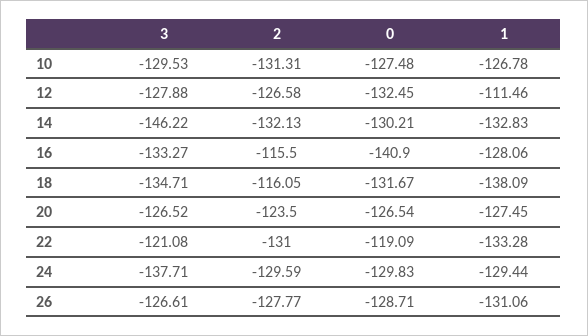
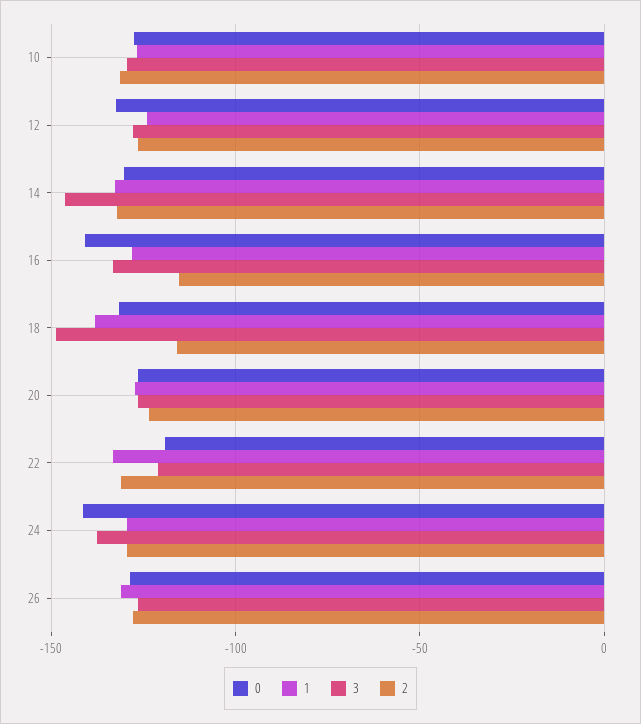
  {
    "3": {
      "10": -129.53,
      "12": -127.88,
      "14": -146.22,
      "16": -133.27,
-     "18": -134.71,
+     "18": -150,
      "20": -126.52,
      "22": -121.08,
      "24": -137.71,
      "26": -126.61
    },
    "2": {
      "10": -131.31,
      "12": -126.58,
      "14": -132.13,
      "16": -115.5,
      "18": -116.05,
      "20": -123.5,
      "22": -131,
      "24": -129.59,
      "26": -127.77
    },
    "0": {
      "10": -127.48,
      "12": -132.45,
      "14": -130.21,
      "16": -140.9,
      "18": -131.67,
      "20": -126.54,
      "22": -119.09,
-     "24": -129.83,
+     "24": -140,
      "26": -128.71
    },
    "1": {
      "10": -126.78,
-     "12": -111.46,
+     "12": -125,
      "14": -132.83,
      "16": -128.06,
      "18": -138.09,
      "20": -127.45,
      "22": -133.28,
      "24": -129.44,
      "26": -131.06
    }
  }

